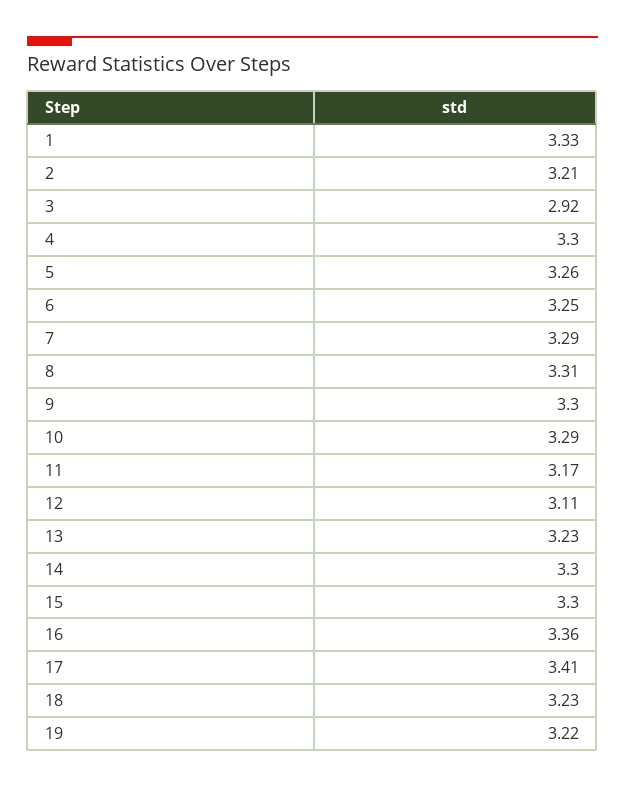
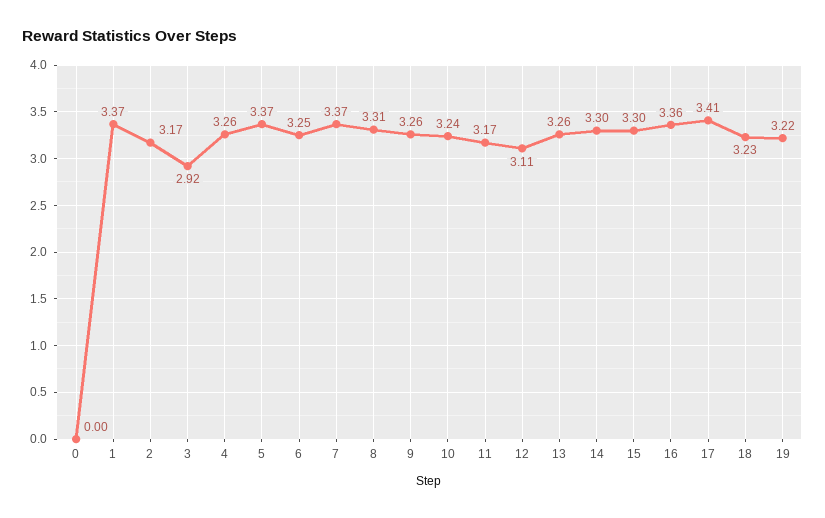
  {
-   "1": 3.33,
+   "1": 3.37,
-   "2": 3.21,
+   "2": 3.17,
    "3": 2.92,
-   "4": 3.3,
+   "4": 3.26,
-   "5": 3.26,
+   "5": 3.37,
    "6": 3.25,
-   "7": 3.29,
+   "7": 3.37,
    "8": 3.31,
-   "9": 3.3,
+   "9": 3.26,
-   "10": 3.29,
+   "10": 3.24,
    "11": 3.17,
    "12": 3.11,
-   "13": 3.23,
+   "13": 3.26,
    "14": 3.3,
    "15": 3.3,
    "16": 3.36,
    "17": 3.41,
    "18": 3.23,
-   "19": 3.22
+   "19": 3.22,
+   "0": 0
  }

